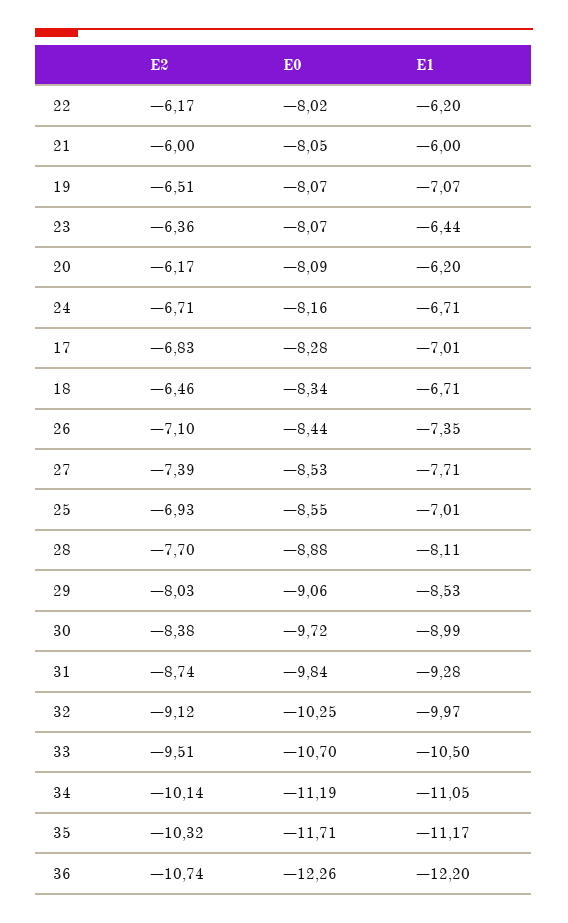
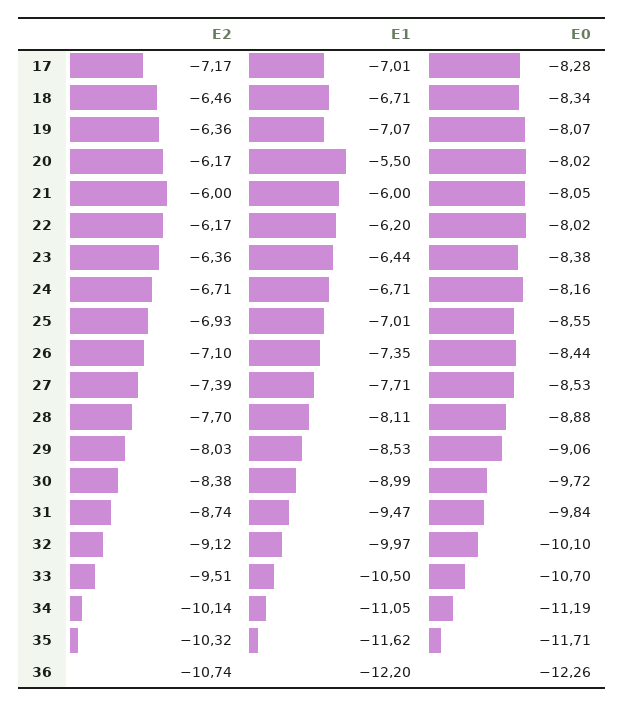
  {
    "E2": {
      "22": -6.17,
      "21": -6,
-     "19": -6.51,
+     "19": -6.36,
      "23": -6.36,
      "20": -6.17,
      "24": -6.71,
-     "17": -6.83,
+     "17": -7.17,
      "18": -6.46,
      "26": -7.1,
      "27": -7.39,
      "25": -6.93,
      "28": -7.7,
      "29": -8.03,
      "30": -8.38,
      "31": -8.74,
      "32": -9.12,
      "33": -9.51,
      "34": -10.14,
      "35": -10.32,
      "36": -10.74
    },
    "E0": {
      "22": -8.02,
      "21": -8.05,
      "19": -8.07,
-     "23": -8.07,
+     "23": -8.38,
-     "20": -8.09,
+     "20": -8.02,
      "24": -8.16,
      "17": -8.28,
      "18": -8.34,
      "26": -8.44,
      "27": -8.53,
      "25": -8.55,
      "28": -8.88,
      "29": -9.06,
      "30": -9.72,
      "31": -9.84,
-     "32": -10.25,
+     "32": -10.1,
      "33": -10.7,
      "34": -11.19,
      "35": -11.71,
      "36": -12.26
    },
    "E1": {
      "22": -6.2,
      "21": -6,
      "19": -7.07,
      "23": -6.44,
-     "20": -6.2,
+     "20": -5.5,
      "24": -6.71,
      "17": -7.01,
      "18": -6.71,
      "26": -7.35,
      "27": -7.71,
      "25": -7.01,
      "28": -8.11,
      "29": -8.53,
      "30": -8.99,
-     "31": -9.28,
+     "31": -9.47,
      "32": -9.97,
      "33": -10.5,
      "34": -11.05,
-     "35": -11.17,
+     "35": -11.62,
      "36": -12.2
    }
  }

